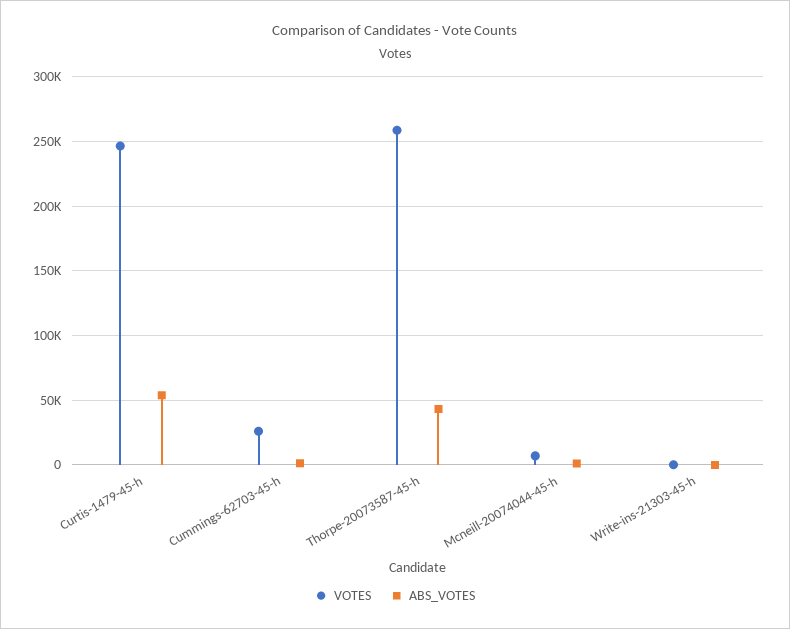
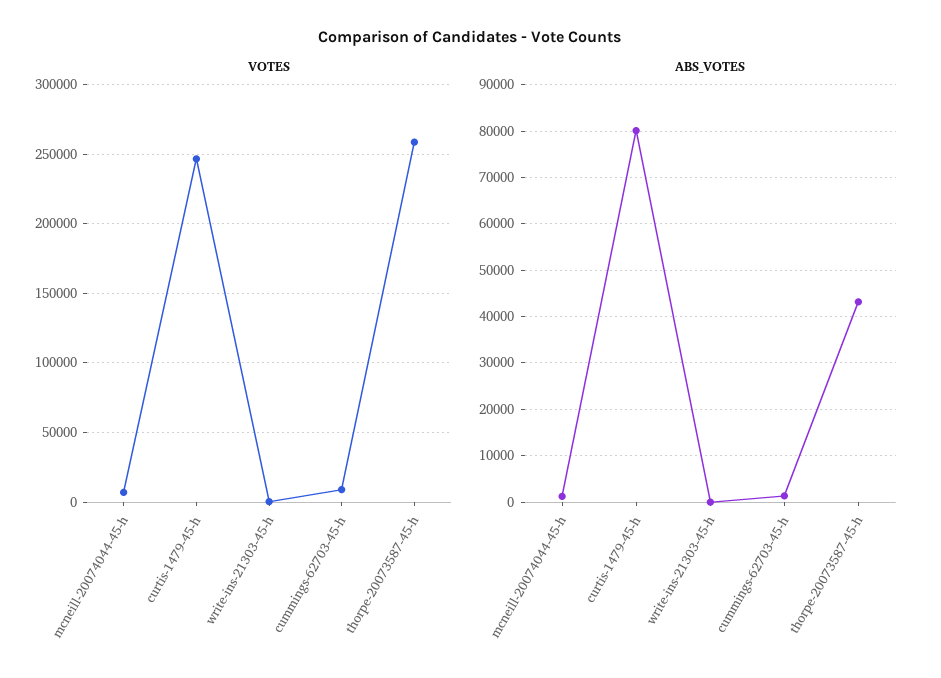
  {
    "VOTES": {
      "Curtis-1479-45-h": 245000,
-     "Cummings-62703-45-h": 25000,
+     "Cummings-62703-45-h": 10000,
      "Thorpe-20073587-45-h": 260000,
      "Mcneill-20074044-45-h": 5000,
      "Write-ins-21303-45-h": 0
    },
    "ABS_VOTES": {
-     "Curtis-1479-45-h": 55000,
+     "Curtis-1479-45-h": 80000,
      "Cummings-62703-45-h": 2000,
      "Thorpe-20073587-45-h": 44000,
      "Mcneill-20074044-45-h": 2000,
      "Write-ins-21303-45-h": 0
    }
  }

